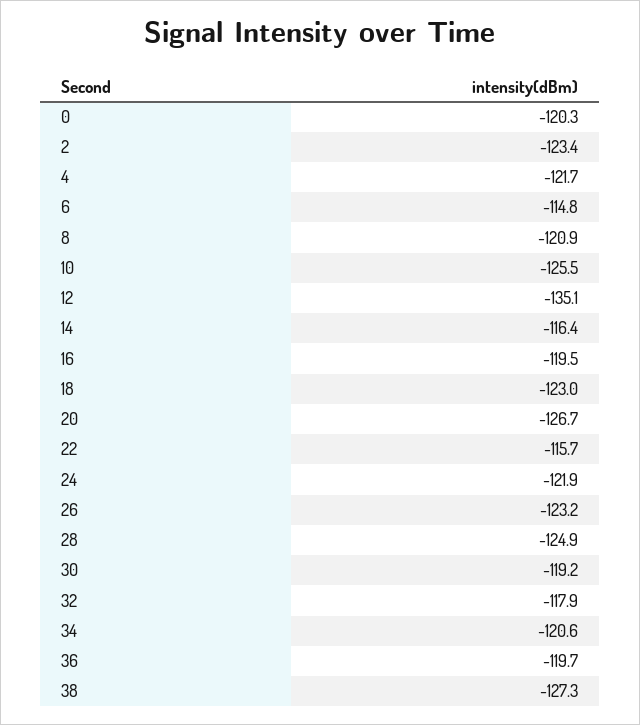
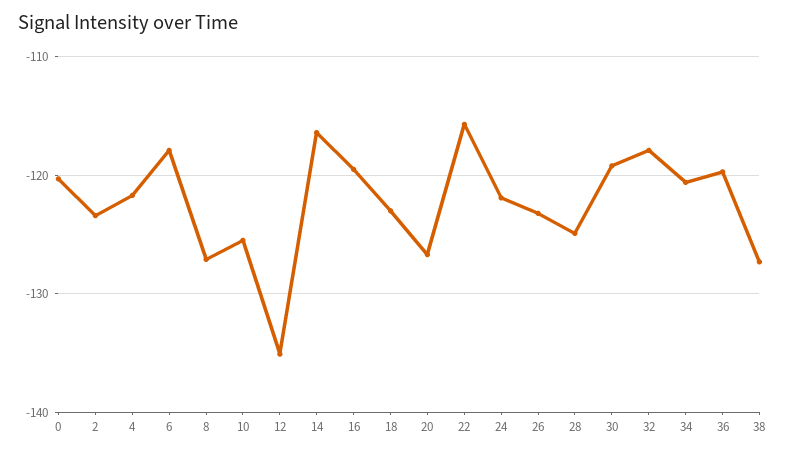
  {
    "0": -120.3,
    "2": -123.4,
    "4": -121.7,
-   "6": -114.8,
+   "6": -118,
-   "8": -120.9,
+   "8": -127,
    "10": -125.5,
    "12": -135.1,
    "14": -116.4,
    "16": -119.5,
    "18": -123,
    "20": -126.7,
    "22": -115.7,
    "24": -121.9,
    "26": -123.2,
    "28": -124.9,
    "30": -119.2,
    "32": -117.9,
    "34": -120.6,
    "36": -119.7,
    "38": -127.3
  }

